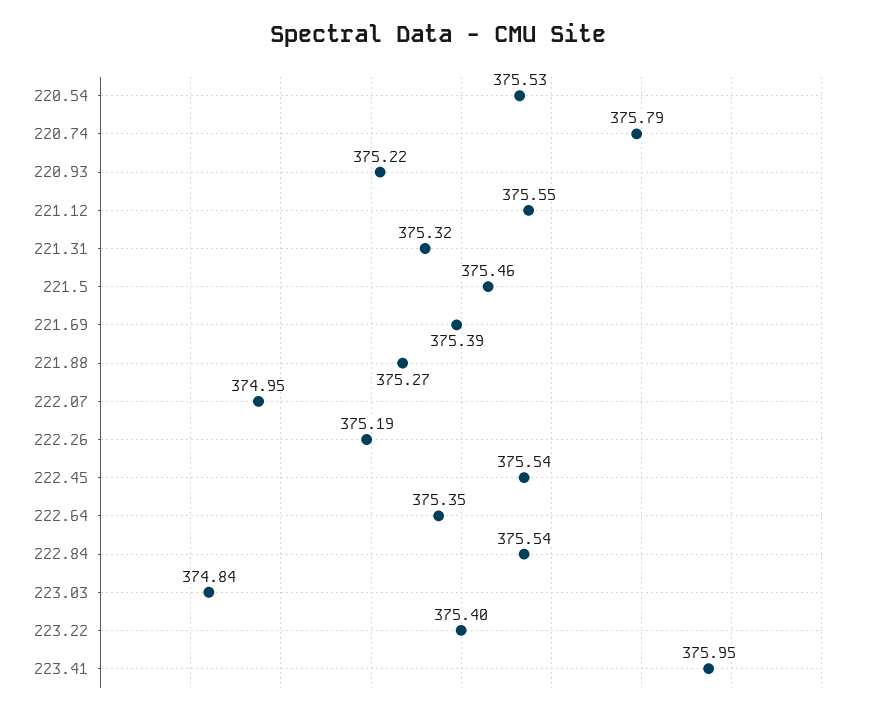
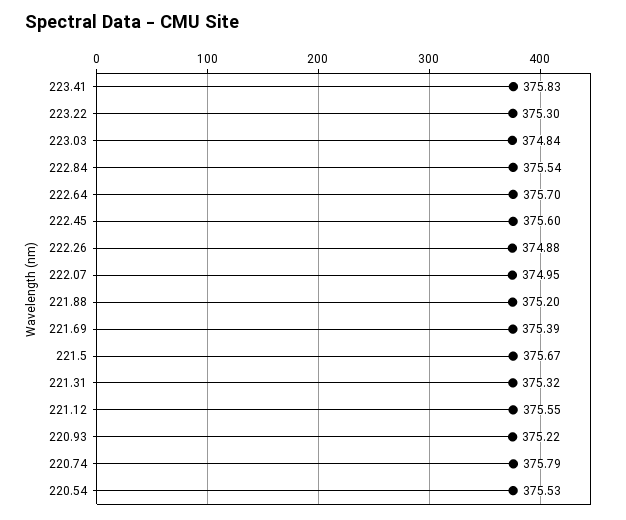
  {
    "220.54": 375.53,
    "220.74": 375.79,
    "220.93": 375.22,
    "221.12": 375.55,
    "221.31": 375.32,
-   "221.5": 375.46,
+   "221.5": 375.67,
    "221.69": 375.39,
-   "221.88": 375.27,
+   "221.88": 375.2,
    "222.07": 374.95,
-   "222.26": 375.19,
+   "222.26": 374.88,
-   "222.45": 375.54,
+   "222.45": 375.6,
-   "222.64": 375.35,
+   "222.64": 375.7,
    "222.84": 375.54,
    "223.03": 374.84,
-   "223.22": 375.4,
+   "223.22": 375.3,
-   "223.41": 375.95
+   "223.41": 375.83
  }

